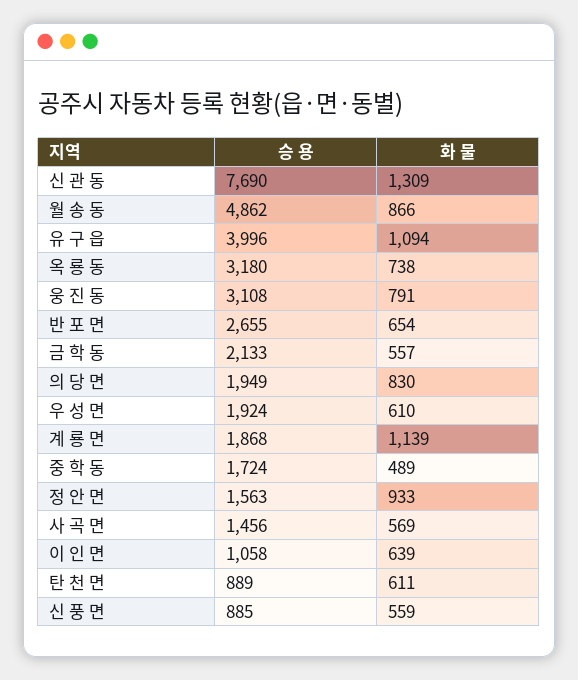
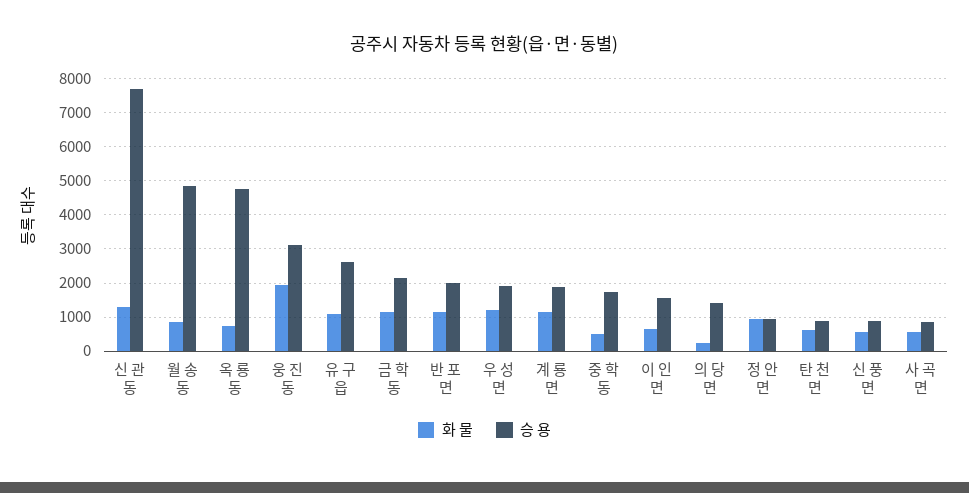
  {
    "승 용": {
      "신 관 동": 7690,
      "월 송 동": 4862,
-     "유 구 읍": 3996,
+     "유 구 읍": 2600,
-     "옥 룡 동": 3180,
+     "옥 룡 동": 4800,
      "웅 진 동": 3108,
-     "반 포 면": 2655,
+     "반 포 면": 2000,
      "금 학 동": 2133,
-     "의 당 면": 1949,
+     "의 당 면": 1400,
      "우 성 면": 1924,
      "계 룡 면": 1868,
      "중 학 동": 1724,
-     "정 안 면": 1563,
+     "정 안 면": 1000,
-     "사 곡 면": 1456,
+     "사 곡 면": 800,
-     "이 인 면": 1058,
+     "이 인 면": 1600,
      "탄 천 면": 889,
      "신 풍 면": 885
    },
    "화 물": {
      "신 관 동": 1309,
      "월 송 동": 866,
      "유 구 읍": 1094,
      "옥 룡 동": 738,
-     "웅 진 동": 791,
+     "웅 진 동": 2000,
-     "반 포 면": 654,
+     "반 포 면": 1200,
-     "금 학 동": 557,
+     "금 학 동": 1200,
-     "의 당 면": 830,
+     "의 당 면": 200,
-     "우 성 면": 610,
+     "우 성 면": 1200,
      "계 룡 면": 1139,
      "중 학 동": 489,
      "정 안 면": 933,
      "사 곡 면": 569,
      "이 인 면": 639,
      "탄 천 면": 611,
      "신 풍 면": 559
    }
  }

